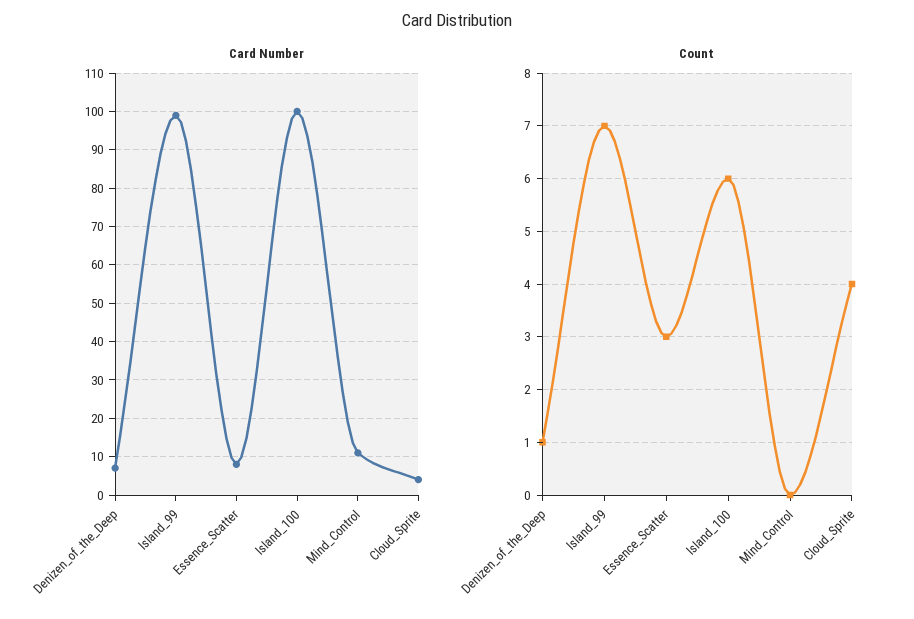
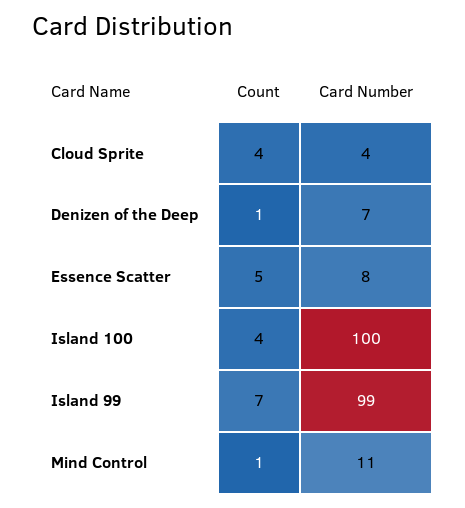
  {
    "Card Number": {
      "Denizen_of_the_Deep": 7,
      "Island_99": 99,
      "Essence_Scatter": 8,
      "Island_100": 100,
      "Mind_Control": 11,
      "Cloud_Sprite": 4
    },
    "Count": {
      "Denizen_of_the_Deep": 1,
      "Island_99": 7,
-     "Essence_Scatter": 3,
+     "Essence_Scatter": 5,
-     "Island_100": 6,
+     "Island_100": 4,
-     "Mind_Control": 0,
+     "Mind_Control": 1,
      "Cloud_Sprite": 4
    }
  }

